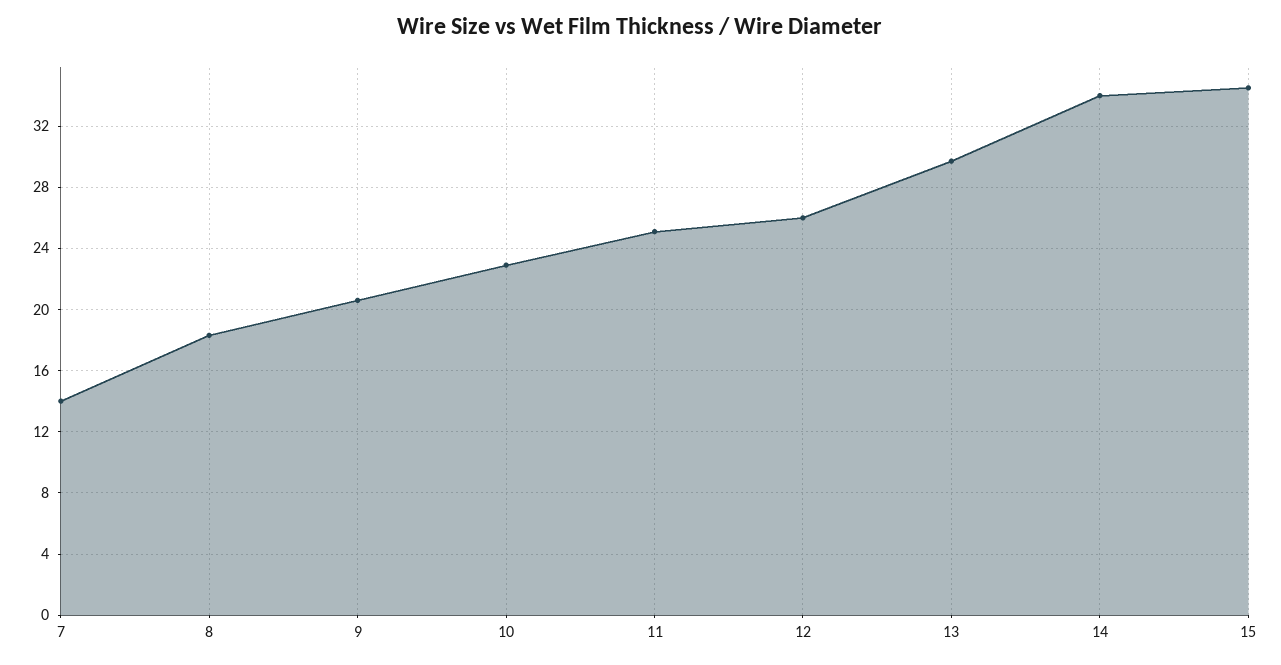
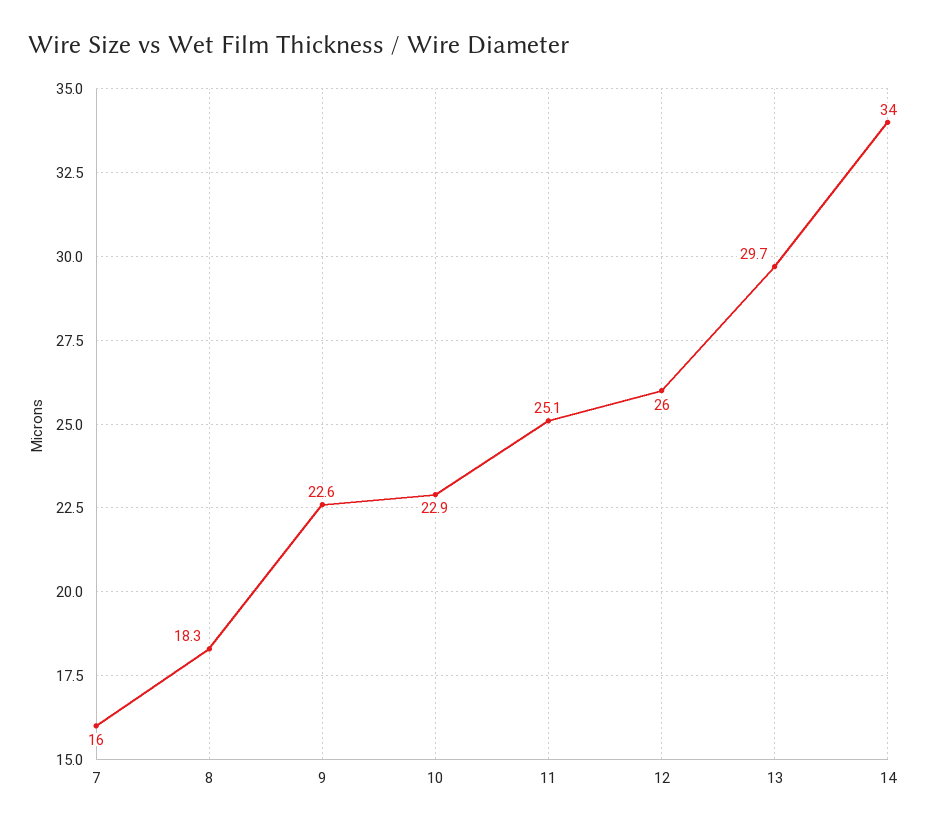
  {
-   "7": 14,
+   "7": 16,
    "8": 18.3,
-   "9": 20.5,
+   "9": 22.6,
    "10": 22.9,
    "11": 25.1,
    "12": 26,
    "13": 29.7,
-   "14": 34,
+   "14": 34
-   "15": 34.5
  }

